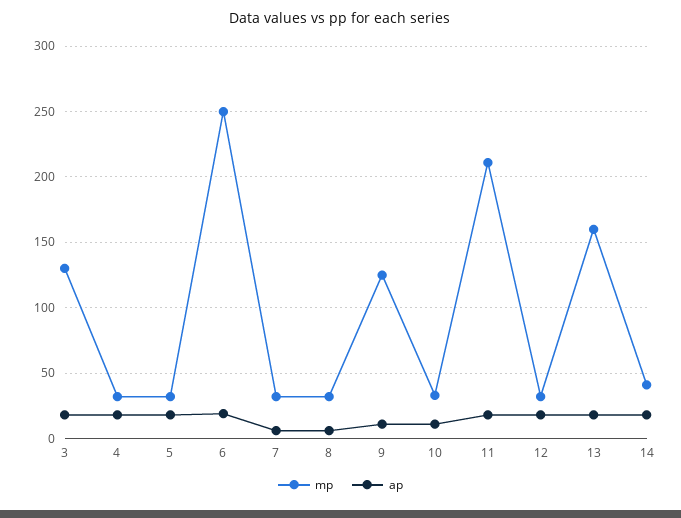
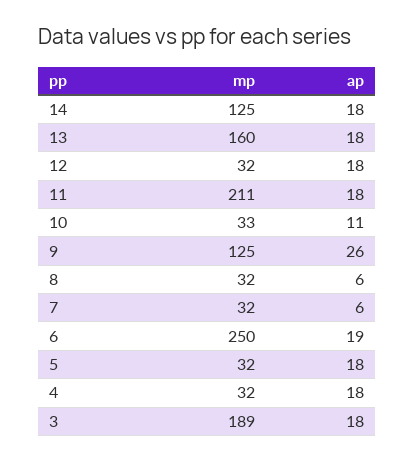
  {
    "mp": {
-     "3": 130,
+     "3": 189,
      "4": 32,
      "5": 32,
      "6": 250,
      "7": 32,
      "8": 32,
      "9": 125,
      "10": 33,
      "11": 211,
      "12": 32,
      "13": 160,
-     "14": 40
+     "14": 125
    },
    "ap": {
      "3": 18,
      "4": 18,
      "5": 18,
      "6": 19,
      "7": 6,
      "8": 6,
-     "9": 10,
+     "9": 26,
      "10": 11,
      "11": 18,
      "12": 18,
      "13": 18,
      "14": 18
    }
  }

